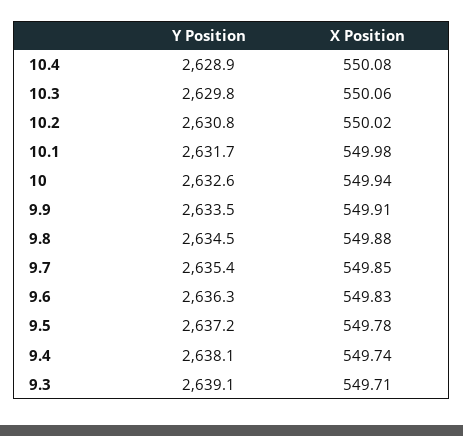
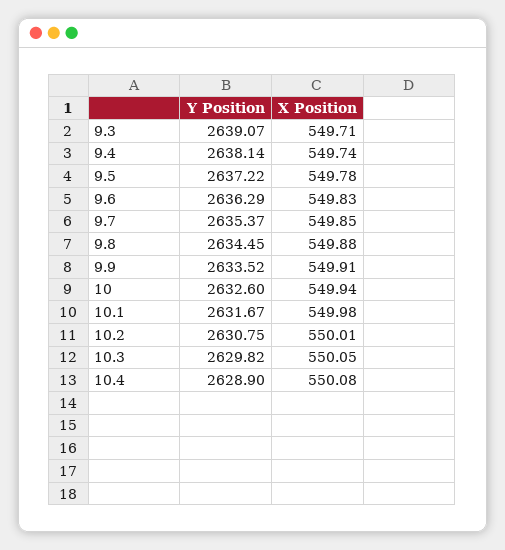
  {
    "Y Position": {
      "10.4": 2628.9,
      "10.3": 2629.82,
      "10.2": 2630.75,
      "10.1": 2631.67,
      "10": 2632.6,
      "9.9": 2633.52,
      "9.8": 2634.45,
      "9.7": 2635.37,
      "9.6": 2636.29,
      "9.5": 2637.22,
      "9.4": 2638.14,
      "9.3": 2639.07
    },
    "X Position": {
      "10.4": 550.08,
-     "10.3": 550.06,
+     "10.3": 550.05,
-     "10.2": 550.02,
+     "10.2": 550.01,
      "10.1": 549.98,
      "10": 549.94,
      "9.9": 549.91,
      "9.8": 549.88,
      "9.7": 549.85,
      "9.6": 549.83,
      "9.5": 549.78,
      "9.4": 549.74,
      "9.3": 549.71
    }
  }

